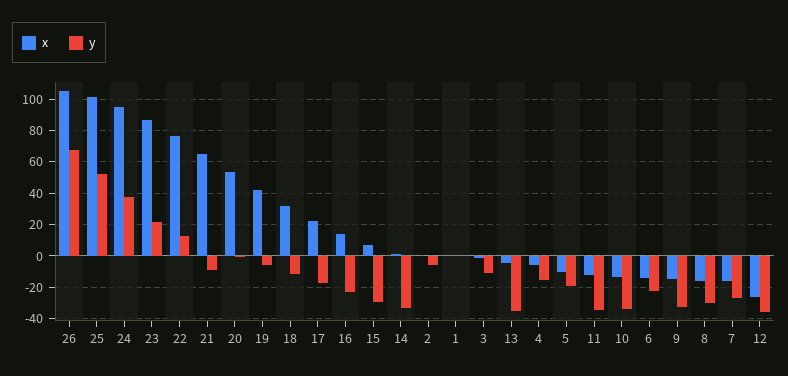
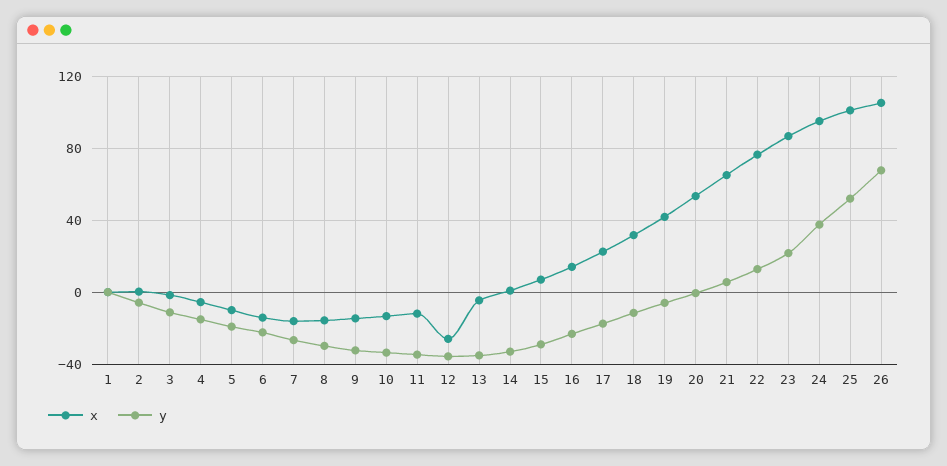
  {
    "x": {
      "26": 105,
      "25": 100,
      "24": 95,
      "23": 85,
      "22": 75,
      "21": 65,
      "20": 55,
      "19": 40,
      "18": 30,
      "17": 25,
      "16": 15,
      "15": 5,
      "14": 0,
      "2": 0,
      "1": 0,
      "3": 0,
      "13": -5,
      "4": -5,
      "5": -10,
      "11": -10,
      "10": -15,
      "6": -15,
      "9": -15,
      "8": -15,
      "7": -15,
      "12": -25
    },
    "y": {
      "26": 70,
      "25": 50,
      "24": 40,
      "23": 20,
      "22": 15,
-     "21": -10,
+     "21": 5,
      "20": 0,
      "19": -5,
      "18": -10,
      "17": -20,
      "16": -25,
      "15": -30,
      "14": -35,
      "2": -5,
      "1": 0,
      "3": -10,
      "13": -35,
      "4": -15,
      "5": -20,
      "11": -35,
      "10": -35,
      "6": -20,
      "9": -30,
      "8": -30,
      "7": -25,
      "12": -35
    }
  }

